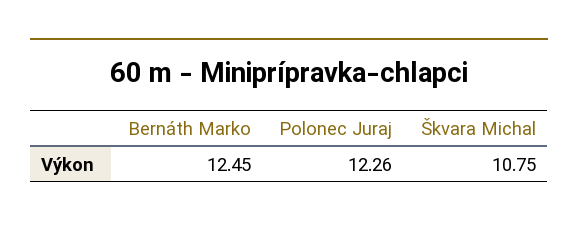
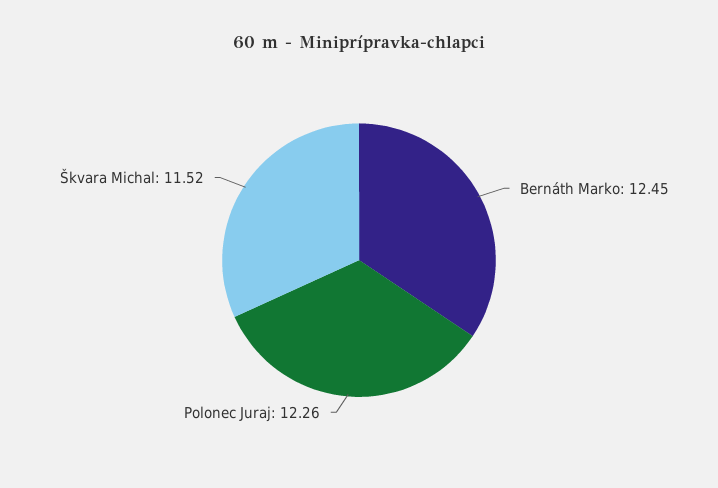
  {
    "Bernáth Marko": 12.45,
    "Polonec Juraj": 12.26,
-   "Škvara Michal": 10.75
+   "Škvara Michal": 11.52
  }

